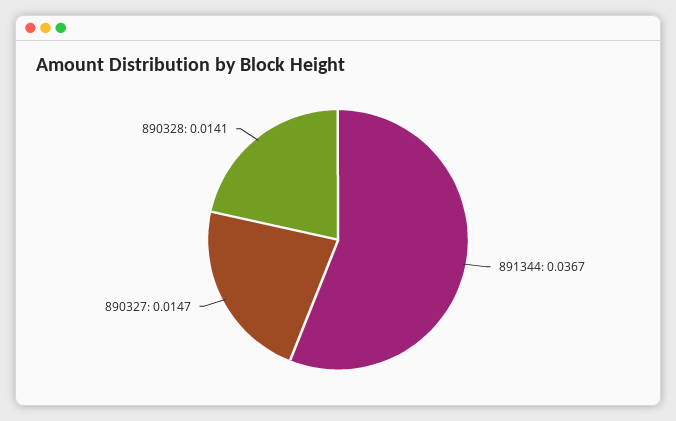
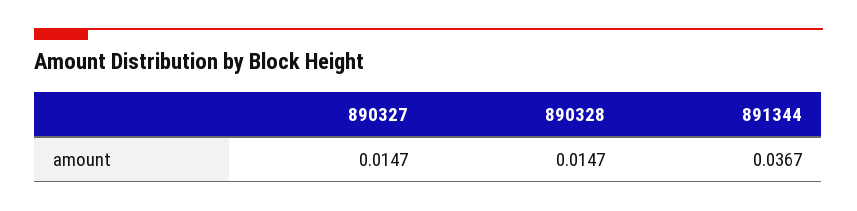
  {
    "891344": 0.0367,
    "890327": 0.0147,
-   "890328": 0.0141
+   "890328": 0.0147
  }

